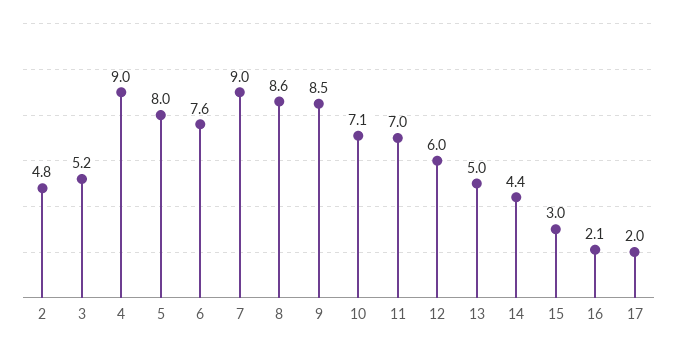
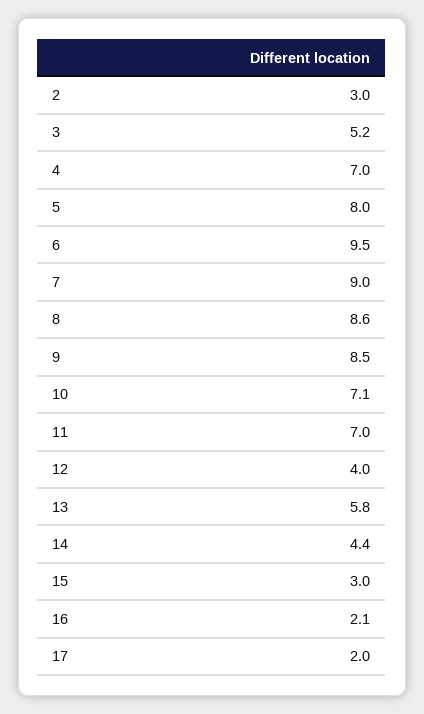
  {
-   "2": 4.8,
+   "2": 3,
    "3": 5.2,
-   "4": 9,
+   "4": 7,
    "5": 8,
-   "6": 7.6,
+   "6": 9.5,
    "7": 9,
    "8": 8.6,
    "9": 8.5,
    "10": 7.1,
    "11": 7,
-   "12": 6,
+   "12": 4,
-   "13": 5,
+   "13": 5.8,
    "14": 4.4,
    "15": 3,
    "16": 2.1,
    "17": 2
  }

